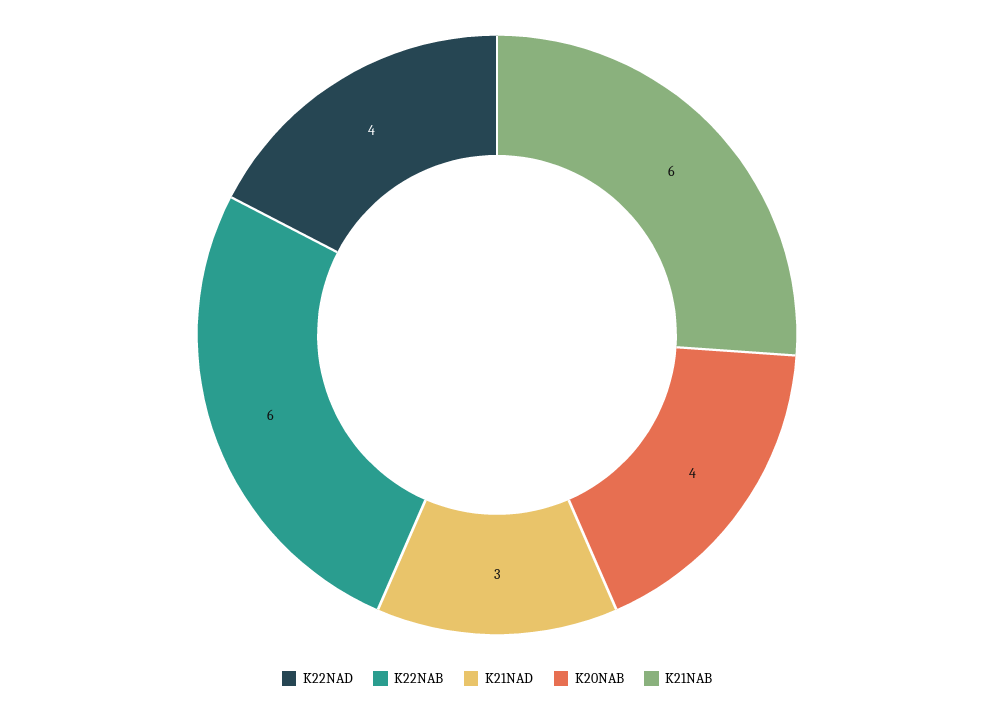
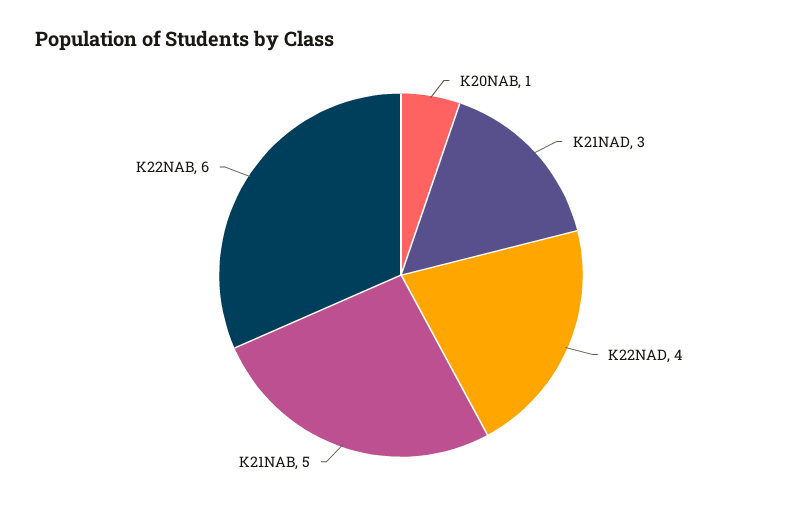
  {
    "K22NAD": 4,
    "K22NAB": 6,
    "K21NAD": 3,
-   "K20NAB": 4,
+   "K20NAB": 1,
-   "K21NAB": 6
+   "K21NAB": 5
  }

